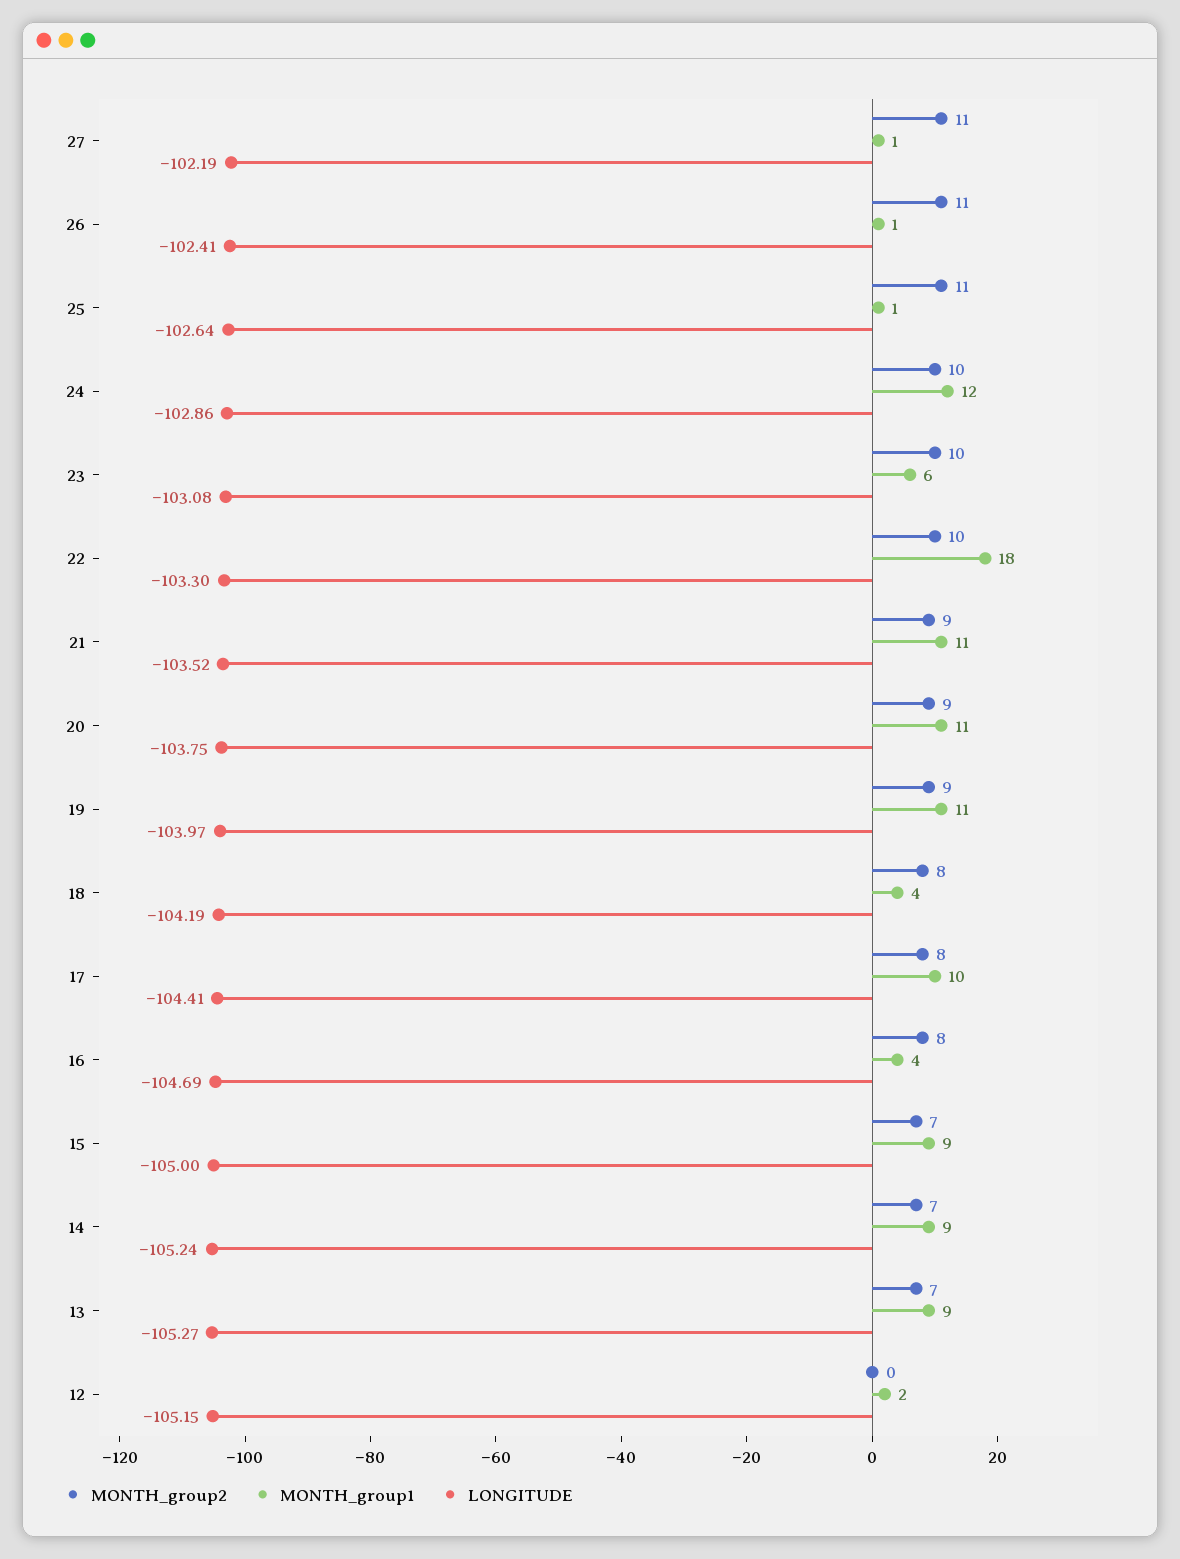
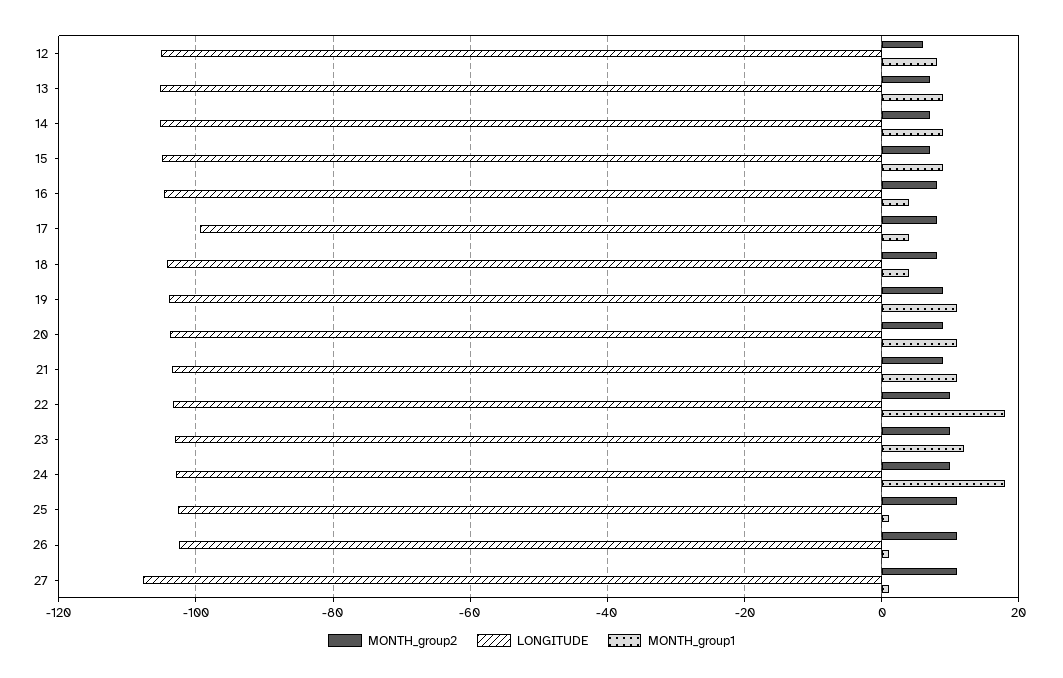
  {
    "MONTH_group2": {
      "27": 11,
      "26": 11,
      "25": 11,
      "24": 10,
      "23": 10,
      "22": 10,
      "21": 9,
      "20": 9,
      "19": 9,
      "18": 8,
      "17": 8,
      "16": 8,
      "15": 7,
      "14": 7,
      "13": 7,
-     "12": 0
+     "12": 6
    },
    "MONTH_group1": {
      "27": 1,
      "26": 1,
      "25": 1,
-     "24": 12,
+     "24": 18,
-     "23": 6,
+     "23": 12,
      "22": 18,
      "21": 11,
      "20": 11,
      "19": 11,
      "18": 4,
-     "17": 10,
+     "17": 4,
      "16": 4,
      "15": 9,
      "14": 9,
      "13": 9,
-     "12": 2
+     "12": 8
    },
    "LONGITUDE": {
-     "27": -102.19,
+     "27": -108,
      "26": -102.41,
      "25": -102.64,
      "24": -102.86,
      "23": -103.08,
      "22": -103.3,
      "21": -103.52,
      "20": -103.75,
      "19": -103.97,
      "18": -104.19,
-     "17": -104.41,
+     "17": -100,
      "16": -104.69,
      "15": -105,
      "14": -105.24,
      "13": -105.27,
      "12": -105.15
    }
  }

